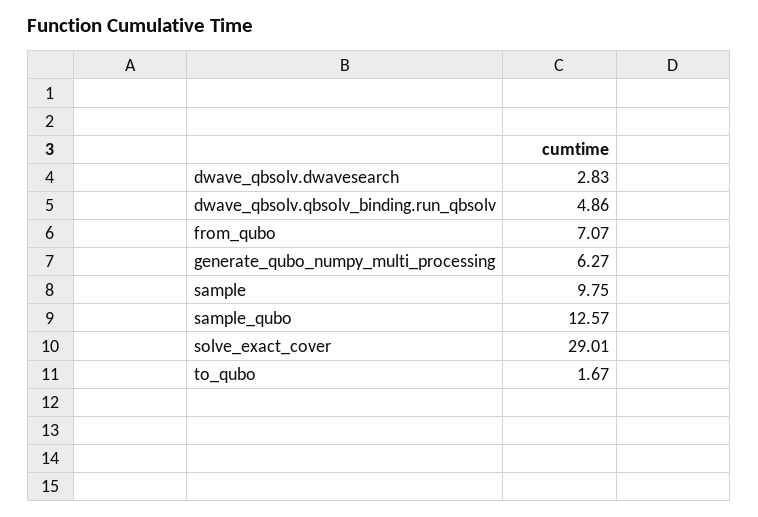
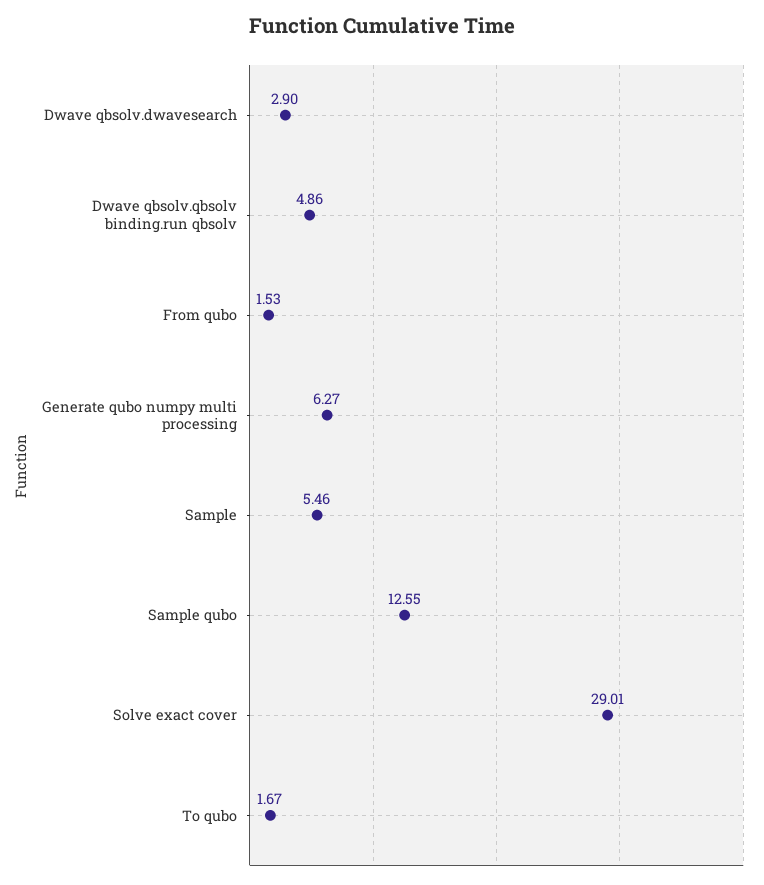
  {
-   "dwave_qbsolv.dwavesearch": 2.83,
+   "dwave_qbsolv.dwavesearch": 2.9,
    "dwave_qbsolv.qbsolv_binding.run_qbsolv": 4.86,
-   "from_qubo": 7.07,
+   "from_qubo": 1.53,
    "generate_qubo_numpy_multi_processing": 6.27,
-   "sample": 9.75,
+   "sample": 5.46,
-   "sample_qubo": 12.57,
+   "sample_qubo": 12.55,
    "solve_exact_cover": 29.01,
    "to_qubo": 1.67
  }

